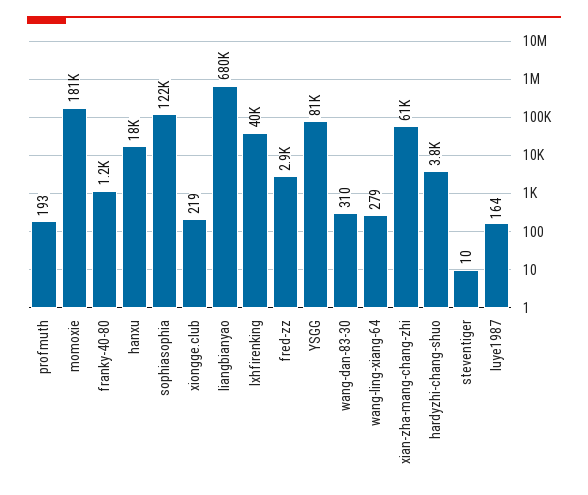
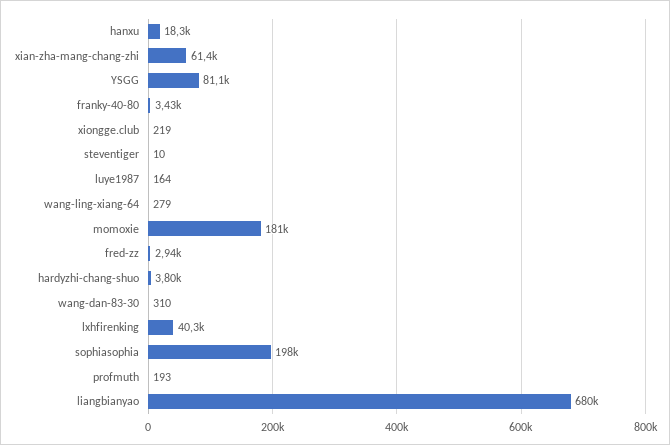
  {
    "profmuth": 193,
    "momoxie": 181000,
-   "franky-40-80": 1200,
+   "franky-40-80": 3430,
    "hanxu": 18300,
-   "sophiasophia": 122000,
+   "sophiasophia": 198000,
    "xiongge.club": 219,
    "liangbianyao": 680000,
    "lxhfirenking": 40300,
    "fred-zz": 2940,
    "YSGG": 81100,
    "wang-dan-83-30": 310,
    "wang-ling-xiang-64": 279,
    "xian-zha-mang-chang-zhi": 61400,
    "hardyzhi-chang-shuo": 3800,
    "steventiger": 10,
    "luye1987": 164
  }

